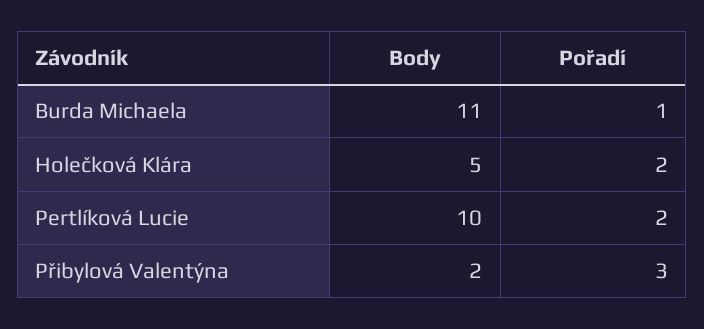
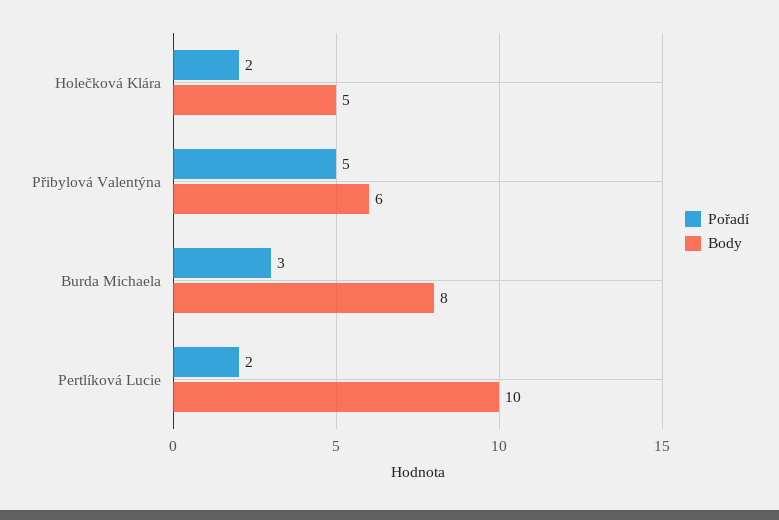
  {
    "Body": {
-     "Burda Michaela": 11,
+     "Burda Michaela": 8,
      "Holečková Klára": 5,
      "Pertlíková Lucie": 10,
-     "Přibylová Valentýna": 2
+     "Přibylová Valentýna": 6
    },
    "Pořadí": {
-     "Burda Michaela": 1,
+     "Burda Michaela": 3,
      "Holečková Klára": 2,
      "Pertlíková Lucie": 2,
-     "Přibylová Valentýna": 3
+     "Přibylová Valentýna": 5
    }
  }

